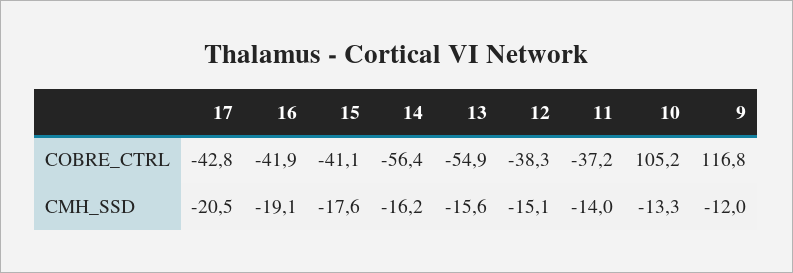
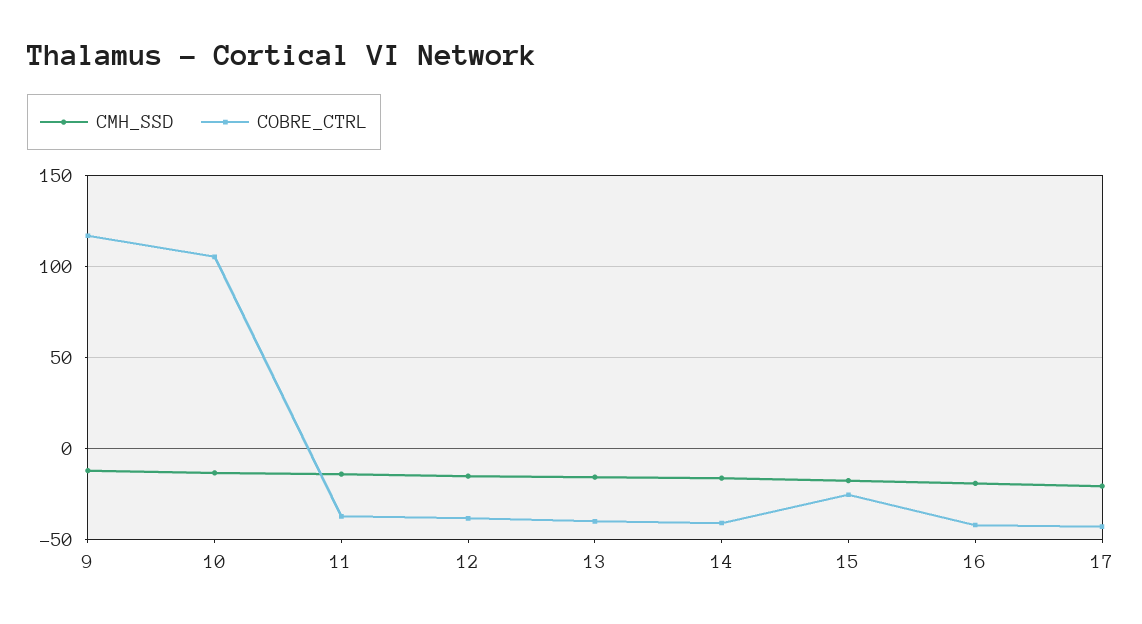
  {
    "COBRE_CTRL": {
      "17": -42.8,
      "16": -41.9,
-     "15": -41.1,
+     "15": -25,
-     "14": -56.4,
+     "14": -40,
-     "13": -54.9,
+     "13": -40,
      "12": -38.3,
      "11": -37.2,
      "10": 105.2,
      "9": 116.8
    },
    "CMH_SSD": {
      "17": -20.5,
      "16": -19.1,
      "15": -17.6,
      "14": -16.2,
      "13": -15.6,
      "12": -15.1,
      "11": -14,
      "10": -13.3,
      "9": -12
    }
  }

